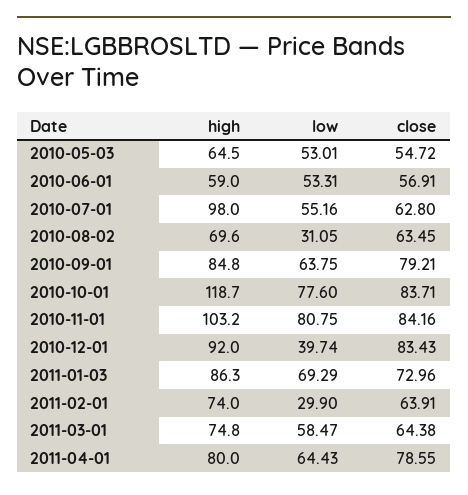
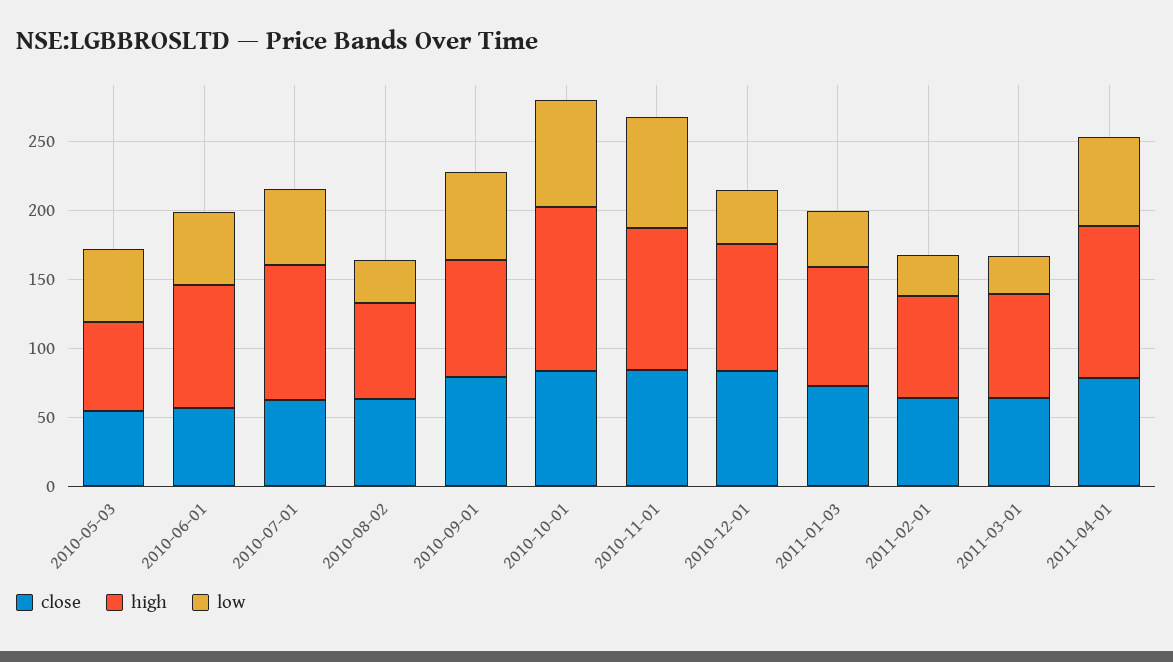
  {
    "high": {
      "2010-05-03": 64.5,
-     "2010-06-01": 59,
+     "2010-06-01": 90,
      "2010-07-01": 98,
      "2010-08-02": 69.6,
      "2010-09-01": 84.8,
      "2010-10-01": 118.7,
      "2010-11-01": 103.2,
      "2010-12-01": 92,
      "2011-01-03": 86.3,
      "2011-02-01": 74,
      "2011-03-01": 74.8,
-     "2011-04-01": 80
+     "2011-04-01": 110
    },
    "low": {
      "2010-05-03": 53.01,
      "2010-06-01": 53.31,
      "2010-07-01": 55.16,
      "2010-08-02": 31.05,
      "2010-09-01": 63.75,
      "2010-10-01": 77.6,
      "2010-11-01": 80.75,
      "2010-12-01": 39.74,
-     "2011-01-03": 69.29,
+     "2011-01-03": 40,
      "2011-02-01": 29.9,
-     "2011-03-01": 58.47,
+     "2011-03-01": 30,
      "2011-04-01": 64.43
    },
    "close": {
      "2010-05-03": 54.72,
      "2010-06-01": 56.91,
      "2010-07-01": 62.8,
      "2010-08-02": 63.45,
      "2010-09-01": 79.21,
      "2010-10-01": 83.71,
      "2010-11-01": 84.16,
      "2010-12-01": 83.43,
      "2011-01-03": 72.96,
      "2011-02-01": 63.91,
      "2011-03-01": 64.38,
      "2011-04-01": 78.55
    }
  }

